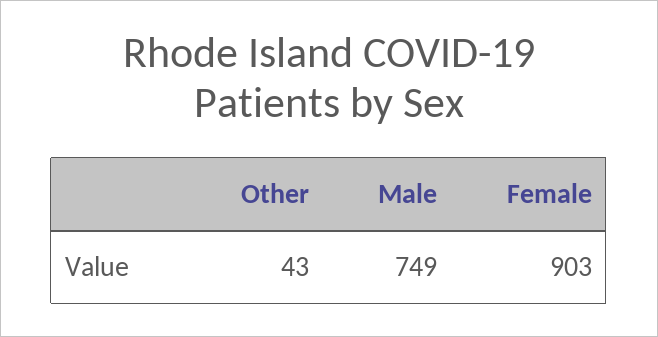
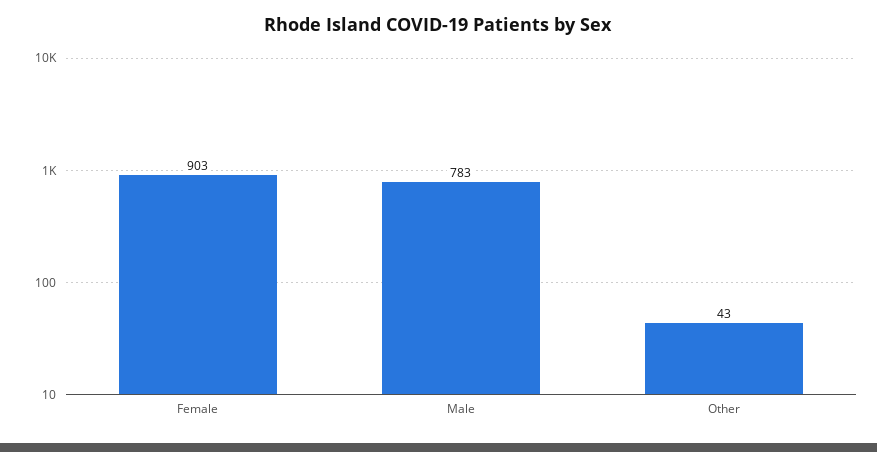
  {
    "Other": 43,
-   "Male": 749,
+   "Male": 783,
    "Female": 903
  }

